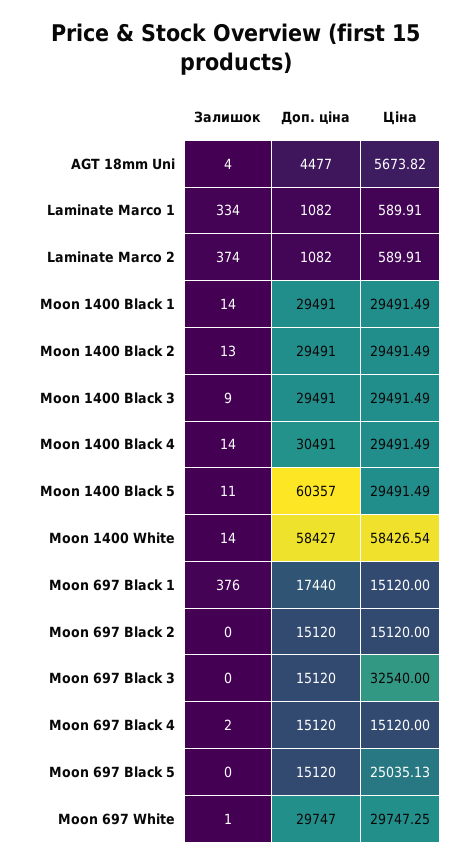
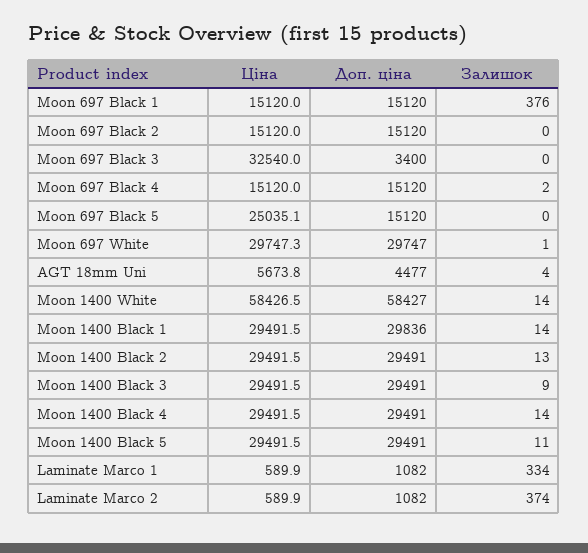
  {
    "Залишок": {
      "AGT 18mm Uni": 4,
      "Laminate Marco 1": 334,
      "Laminate Marco 2": 374,
      "Moon 1400 Black 1": 14,
      "Moon 1400 Black 2": 13,
      "Moon 1400 Black 3": 9,
      "Moon 1400 Black 4": 14,
      "Moon 1400 Black 5": 11,
      "Moon 1400 White": 14,
      "Moon 697 Black 1": 376,
      "Moon 697 Black 2": 0,
      "Moon 697 Black 3": 0,
      "Moon 697 Black 4": 2,
      "Moon 697 Black 5": 0,
      "Moon 697 White": 1
    },
    "Доп. ціна": {
      "AGT 18mm Uni": 4477,
      "Laminate Marco 1": 1082,
      "Laminate Marco 2": 1082,
-     "Moon 1400 Black 1": 29491,
+     "Moon 1400 Black 1": 29836,
      "Moon 1400 Black 2": 29491,
      "Moon 1400 Black 3": 29491,
-     "Moon 1400 Black 4": 30491,
+     "Moon 1400 Black 4": 29491,
-     "Moon 1400 Black 5": 60357,
+     "Moon 1400 Black 5": 29491,
      "Moon 1400 White": 58427,
-     "Moon 697 Black 1": 17440,
+     "Moon 697 Black 1": 15120,
      "Moon 697 Black 2": 15120,
-     "Moon 697 Black 3": 15120,
+     "Moon 697 Black 3": 3400,
      "Moon 697 Black 4": 15120,
      "Moon 697 Black 5": 15120,
      "Moon 697 White": 29747
    },
    "Ціна": {
      "AGT 18mm Uni": 5673.82,
      "Laminate Marco 1": 589.91,
      "Laminate Marco 2": 589.91,
      "Moon 1400 Black 1": 29491.49,
      "Moon 1400 Black 2": 29491.49,
      "Moon 1400 Black 3": 29491.49,
      "Moon 1400 Black 4": 29491.49,
      "Moon 1400 Black 5": 29491.49,
      "Moon 1400 White": 58426.54,
      "Moon 697 Black 1": 15120,
      "Moon 697 Black 2": 15120,
      "Moon 697 Black 3": 32540,
      "Moon 697 Black 4": 15120,
      "Moon 697 Black 5": 25035.13,
      "Moon 697 White": 29747.25
    }
  }

